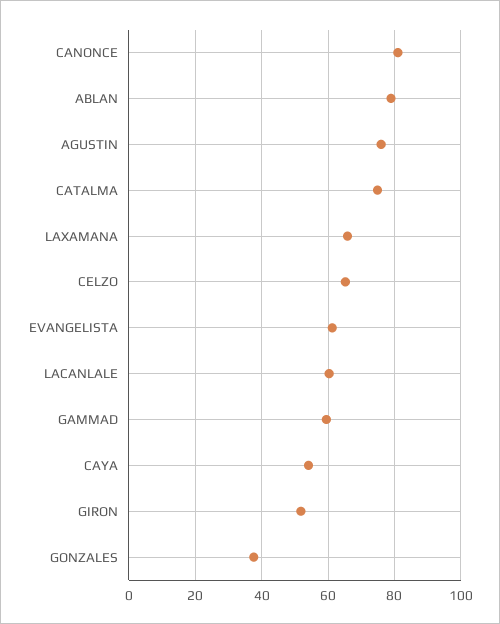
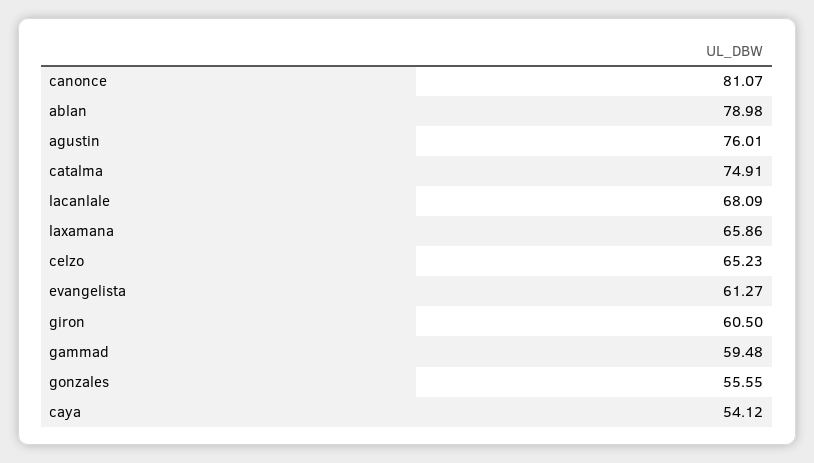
  {
    "CANONCE": 81.07,
    "ABLAN": 78.98,
    "AGUSTIN": 76.01,
    "CATALMA": 74.91,
    "LAXAMANA": 65.86,
    "CELZO": 65.23,
    "EVANGELISTA": 61.27,
-   "LACANLALE": 60,
+   "LACANLALE": 68.09,
    "GAMMAD": 59.48,
    "CAYA": 54.12,
-   "GIRON": 52,
+   "GIRON": 60.5,
-   "GONZALES": 38
+   "GONZALES": 55.55
  }

